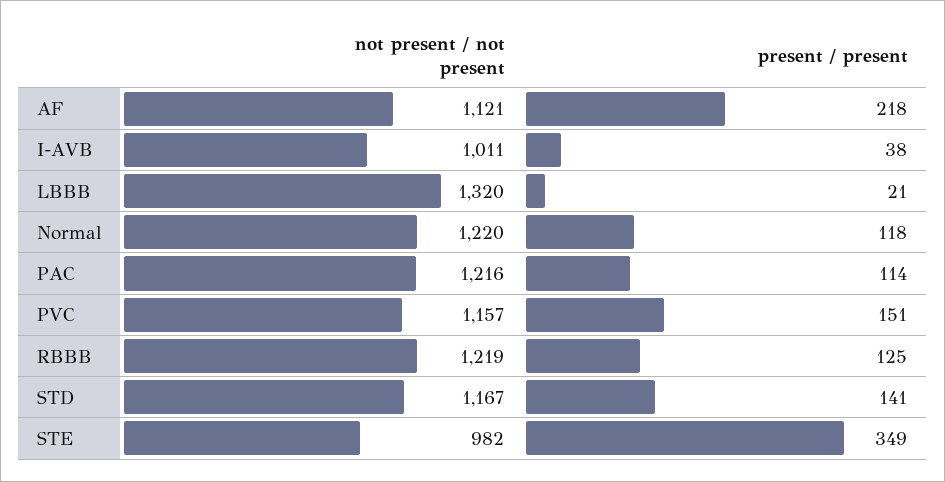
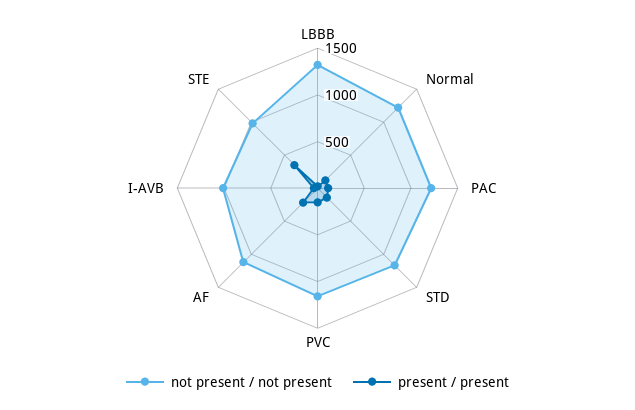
  {
    "not present / not present": {
      "AF": 1121,
      "I-AVB": 1011,
      "LBBB": 1320,
      "Normal": 1220,
      "PAC": 1216,
      "PVC": 1157,
-     "RBBB": 1219,
      "STD": 1167,
      "STE": 982
    },
    "present / present": {
      "AF": 218,
      "I-AVB": 38,
      "LBBB": 21,
      "Normal": 118,
      "PAC": 114,
      "PVC": 151,
-     "RBBB": 125,
      "STD": 141,
      "STE": 349
    }
  }

